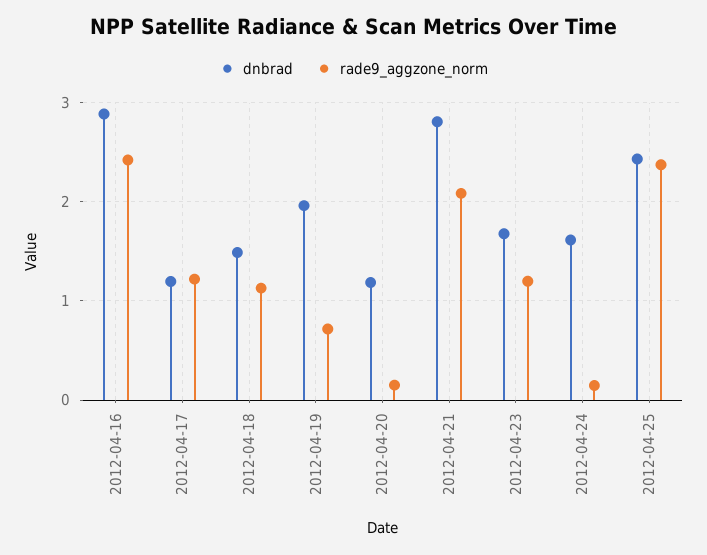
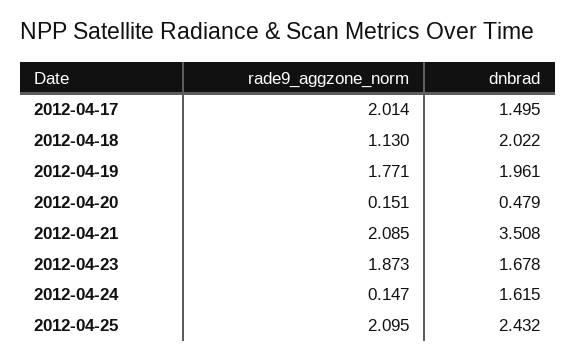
  {
    "dnbrad": {
-     "2012-04-16": 2.9,
-     "2012-04-17": 1.2,
+     "2012-04-17": 1.495,
-     "2012-04-18": 1.5,
+     "2012-04-18": 2.022,
      "2012-04-19": 1.961,
-     "2012-04-20": 1.2,
+     "2012-04-20": 0.479,
-     "2012-04-21": 2.8,
+     "2012-04-21": 3.508,
      "2012-04-23": 1.678,
      "2012-04-24": 1.615,
      "2012-04-25": 2.432
    },
    "rade9_aggzone_norm": {
-     "2012-04-16": 2.4,
-     "2012-04-17": 1.2,
+     "2012-04-17": 2.014,
      "2012-04-18": 1.13,
-     "2012-04-19": 0.7,
+     "2012-04-19": 1.771,
      "2012-04-20": 0.151,
      "2012-04-21": 2.085,
-     "2012-04-23": 1.2,
+     "2012-04-23": 1.873,
      "2012-04-24": 0.147,
-     "2012-04-25": 2.4
+     "2012-04-25": 2.095
    }
  }

